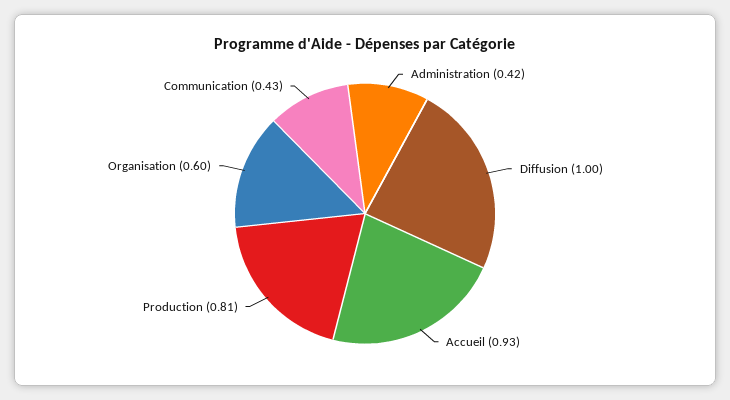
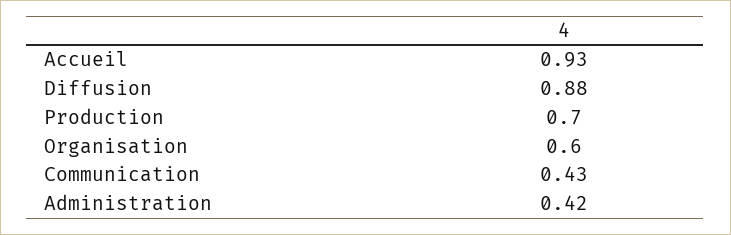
  {
    "Administration": 0.42,
-   "Diffusion": 1,
+   "Diffusion": 0.88,
    "Accueil": 0.93,
-   "Production": 0.81,
+   "Production": 0.7,
    "Organisation": 0.6,
    "Communication": 0.43
  }

